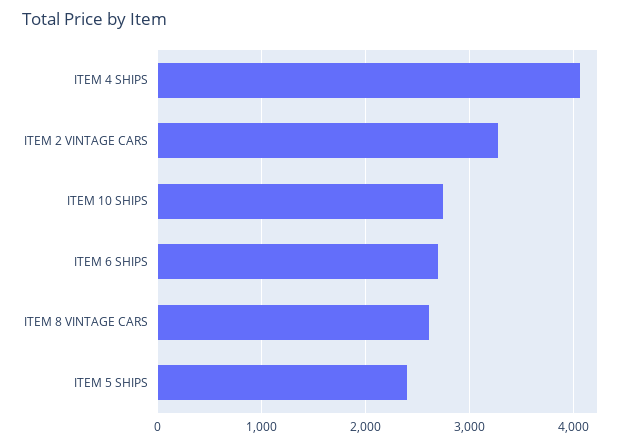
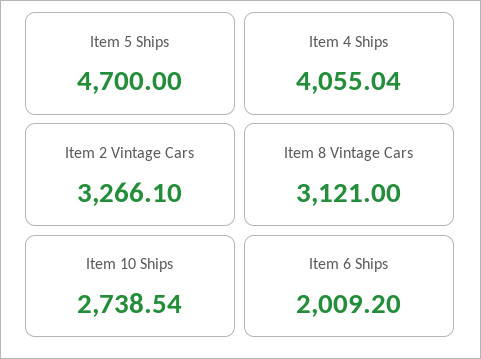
  {
    "ITEM 4 SHIPS": 4055.04,
    "ITEM 2 VINTAGE CARS": 3266.1,
    "ITEM 10 SHIPS": 2738.54,
-   "ITEM 6 SHIPS": 2700,
+   "ITEM 6 SHIPS": 2009.2,
-   "ITEM 8 VINTAGE CARS": 2600,
+   "ITEM 8 VINTAGE CARS": 3121,
-   "ITEM 5 SHIPS": 2400
+   "ITEM 5 SHIPS": 4700
  }

